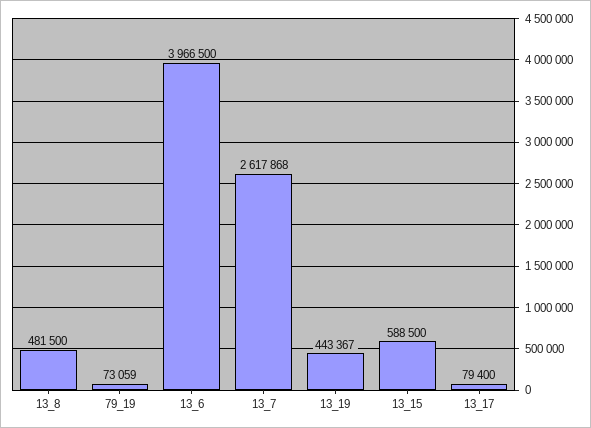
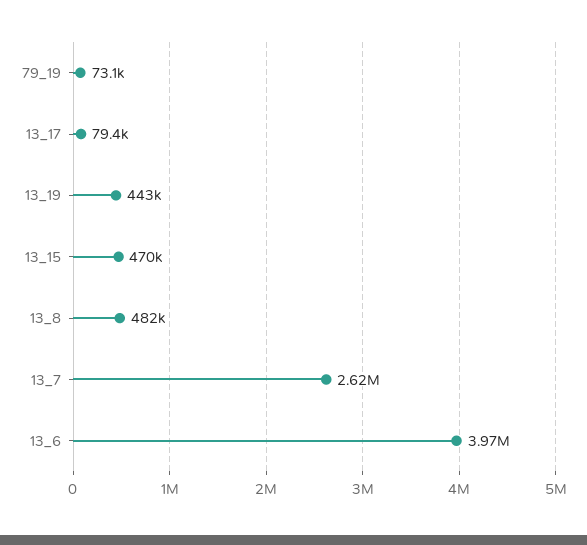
  {
    "13_8": 481500,
    "79_19": 73059,
    "13_6": 3966500,
    "13_7": 2617868,
    "13_19": 443367,
-   "13_15": 588500,
+   "13_15": 470000,
    "13_17": 79400
  }

